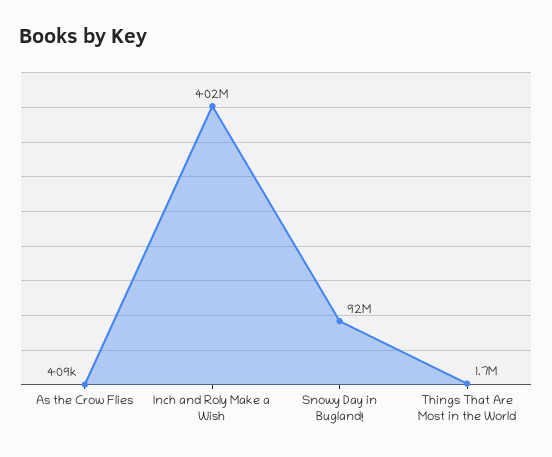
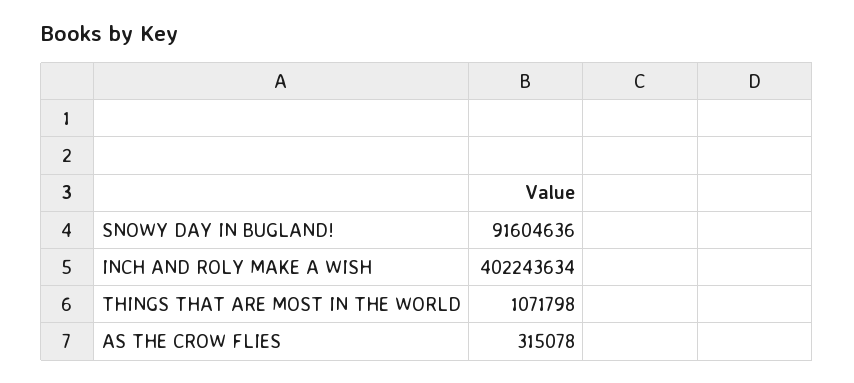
  {
-   "As the Crow Flies": 409000,
+   "As the Crow Flies": 315078,
    "Inch and Roly Make a Wish": 402243634,
    "Snowy Day in Bugland!": 91604636,
-   "Things That Are Most in the World": 1700000
+   "Things That Are Most in the World": 1071798
  }

